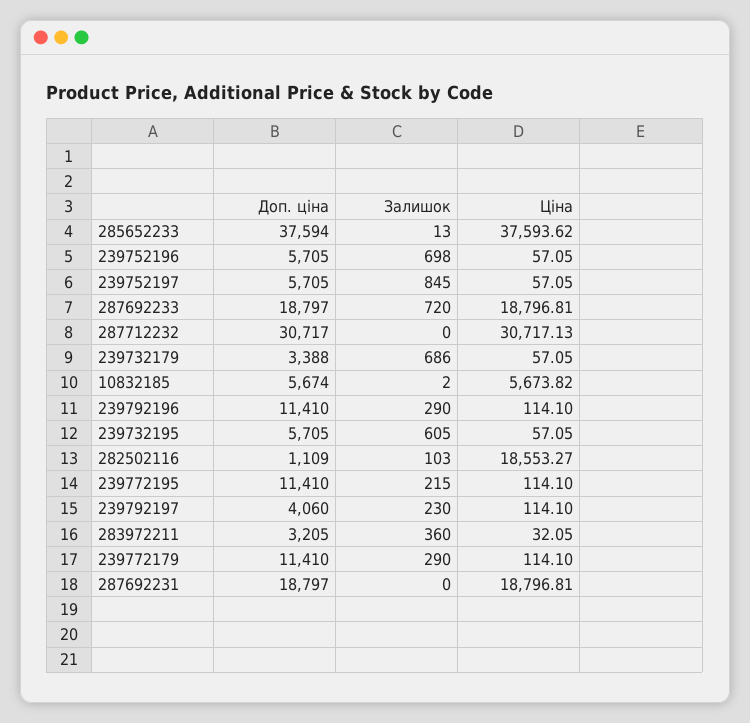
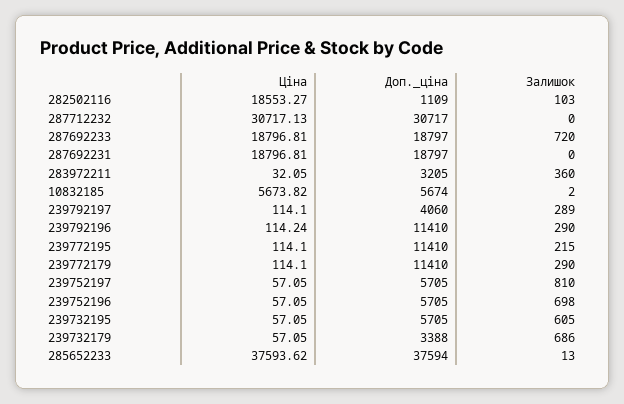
  {
    "Доп. ціна": {
      "285652233": 37594,
      "239752196": 5705,
      "239752197": 5705,
      "287692233": 18797,
      "287712232": 30717,
      "239732179": 3388,
      "10832185": 5674,
      "239792196": 11410,
      "239732195": 5705,
      "282502116": 1109,
      "239772195": 11410,
      "239792197": 4060,
      "283972211": 3205,
      "239772179": 11410,
      "287692231": 18797
    },
    "Залишок": {
      "285652233": 13,
      "239752196": 698,
-     "239752197": 845,
+     "239752197": 810,
      "287692233": 720,
      "287712232": 0,
      "239732179": 686,
      "10832185": 2,
      "239792196": 290,
      "239732195": 605,
      "282502116": 103,
      "239772195": 215,
-     "239792197": 230,
+     "239792197": 289,
      "283972211": 360,
      "239772179": 290,
      "287692231": 0
    },
    "Ціна": {
      "285652233": 37593.62,
      "239752196": 57.05,
      "239752197": 57.05,
      "287692233": 18796.81,
      "287712232": 30717.13,
      "239732179": 57.05,
      "10832185": 5673.82,
-     "239792196": 114.1,
+     "239792196": 114.24,
      "239732195": 57.05,
      "282502116": 18553.27,
      "239772195": 114.1,
      "239792197": 114.1,
      "283972211": 32.05,
      "239772179": 114.1,
      "287692231": 18796.81
    }
  }

